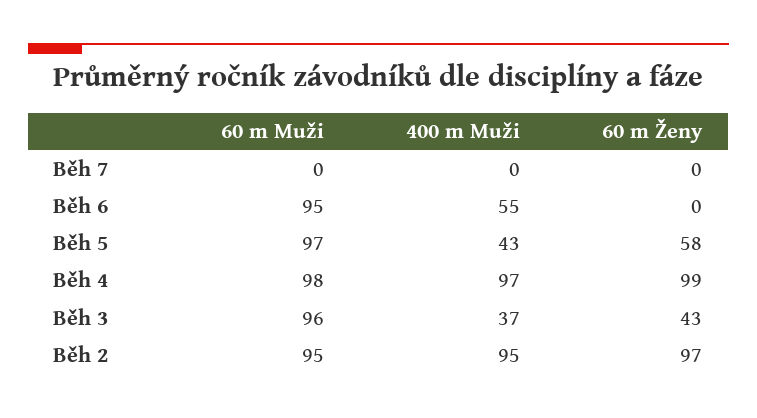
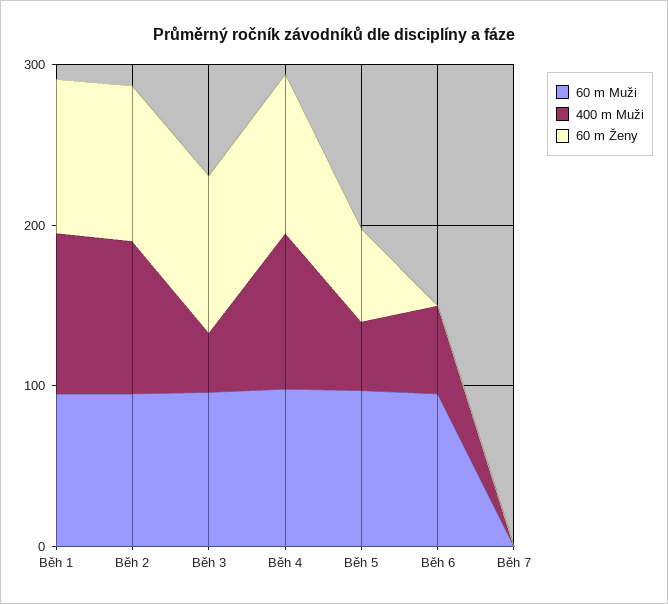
  {
    "60 m Muži": {
      "Běh 7": 0,
      "Běh 6": 95,
      "Běh 5": 97,
      "Běh 4": 98,
      "Běh 3": 96,
-     "Běh 2": 95
+     "Běh 2": 95,
+     "Běh 1": 100
    },
    "400 m Muži": {
      "Běh 7": 0,
      "Běh 6": 55,
      "Běh 5": 43,
      "Běh 4": 97,
      "Běh 3": 37,
-     "Běh 2": 95
+     "Běh 2": 95,
+     "Běh 1": 100
    },
    "60 m Ženy": {
      "Běh 7": 0,
      "Běh 6": 0,
      "Běh 5": 58,
      "Běh 4": 99,
-     "Běh 3": 43,
+     "Běh 3": 100,
-     "Běh 2": 97
+     "Běh 2": 97,
+     "Běh 1": 100
    }
  }

